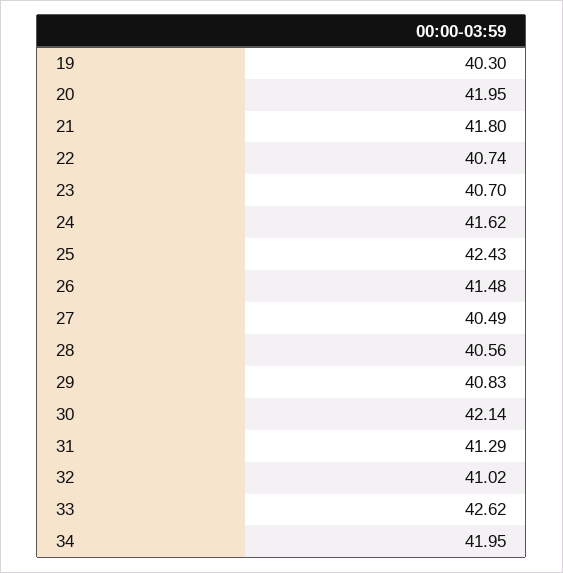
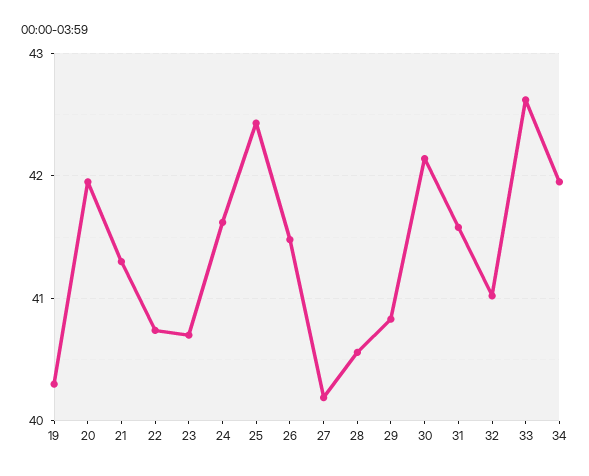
  {
    "19": 40.3,
    "20": 41.95,
-   "21": 41.8,
+   "21": 41.3,
    "22": 40.74,
    "23": 40.7,
    "24": 41.62,
    "25": 42.43,
    "26": 41.48,
-   "27": 40.49,
+   "27": 40.2,
    "28": 40.56,
    "29": 40.83,
    "30": 42.14,
-   "31": 41.29,
+   "31": 41.6,
    "32": 41.02,
    "33": 42.62,
    "34": 41.95
  }

